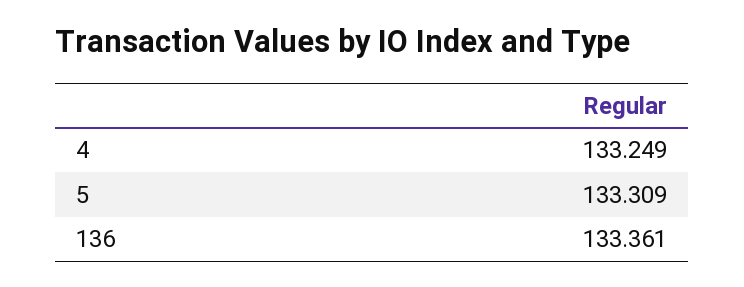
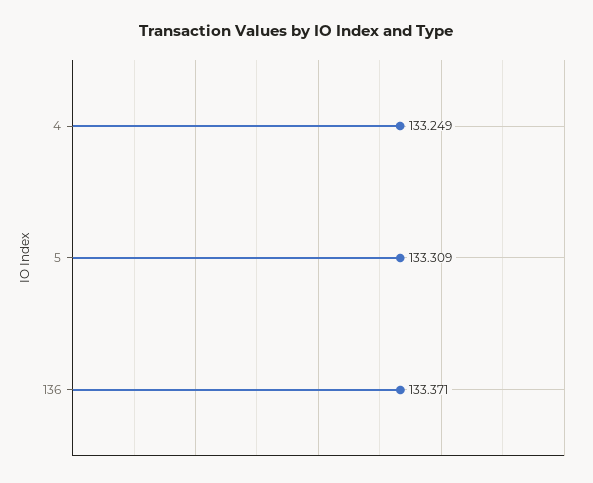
  {
    "4": 133.249,
    "5": 133.309,
-   "136": 133.361
+   "136": 133.371
  }

